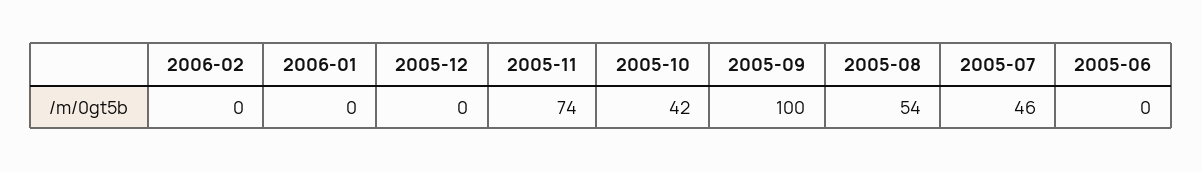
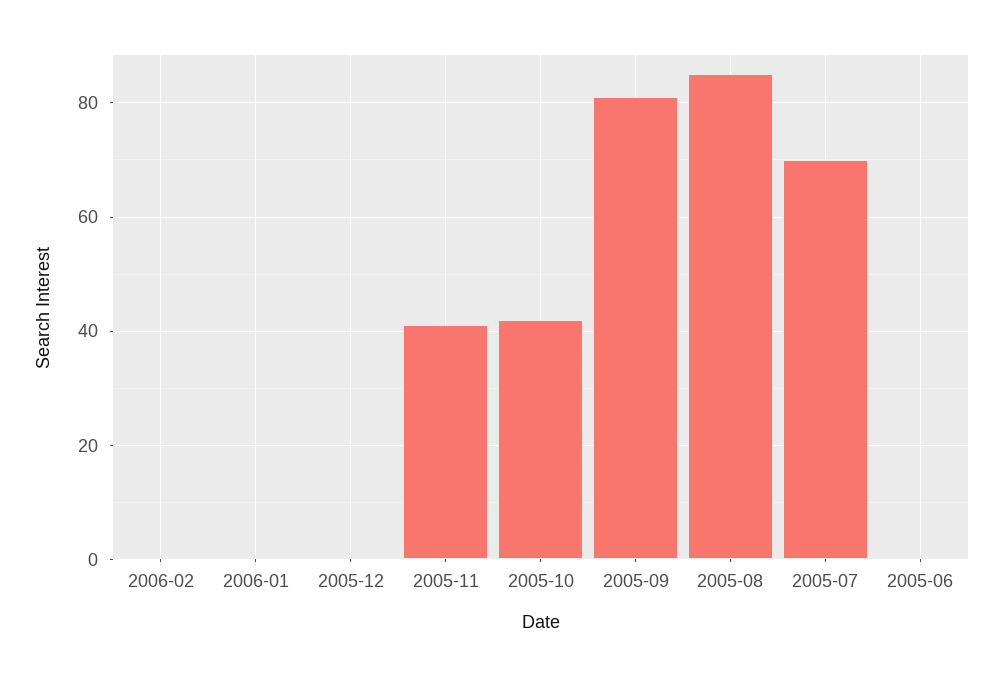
  {
    "2006-02": 0,
    "2006-01": 0,
    "2005-12": 0,
-   "2005-11": 74,
+   "2005-11": 40,
    "2005-10": 42,
-   "2005-09": 100,
+   "2005-09": 80,
-   "2005-08": 54,
+   "2005-08": 85,
-   "2005-07": 46,
+   "2005-07": 70,
    "2005-06": 0
  }

